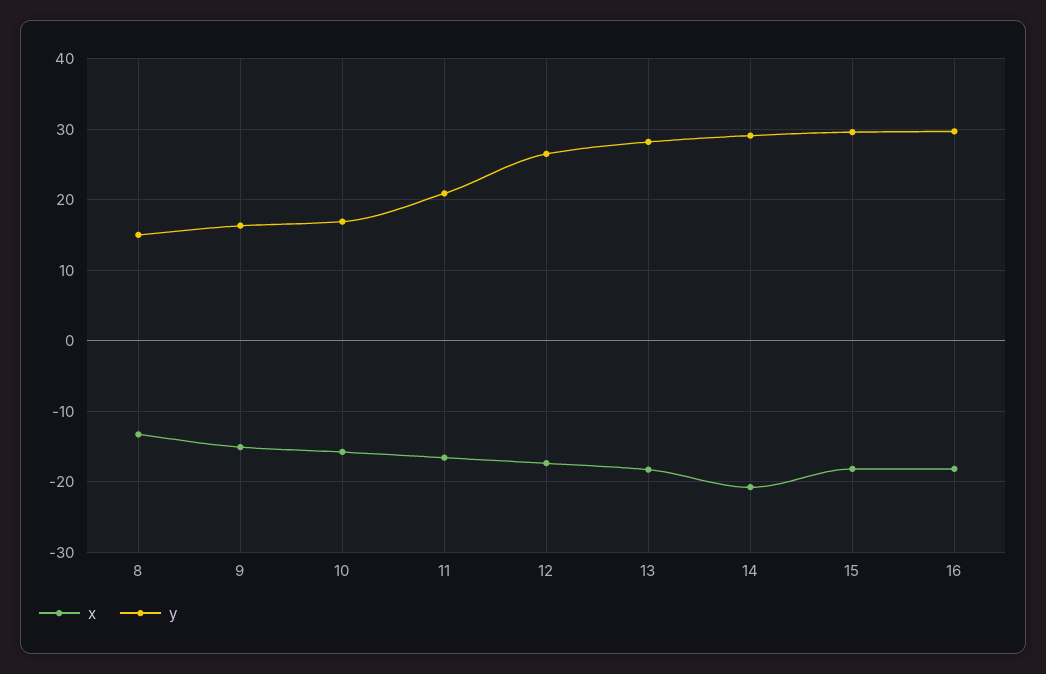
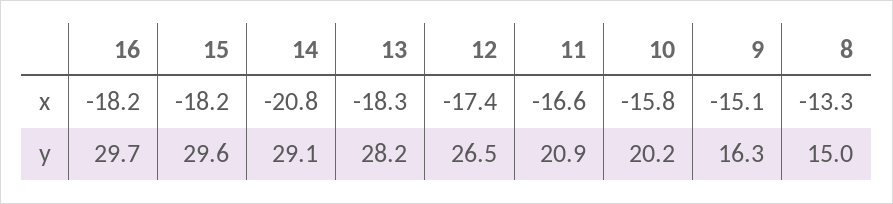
  {
    "x": {
      "8": -13.3,
      "9": -15.1,
      "10": -15.8,
      "11": -16.6,
      "12": -17.4,
      "13": -18.3,
      "14": -20.8,
      "15": -18.2,
      "16": -18.2
    },
    "y": {
      "8": 15,
      "9": 16.3,
-     "10": 17,
+     "10": 20.2,
      "11": 20.9,
      "12": 26.5,
      "13": 28.2,
      "14": 29.1,
      "15": 29.6,
      "16": 29.7
    }
  }

